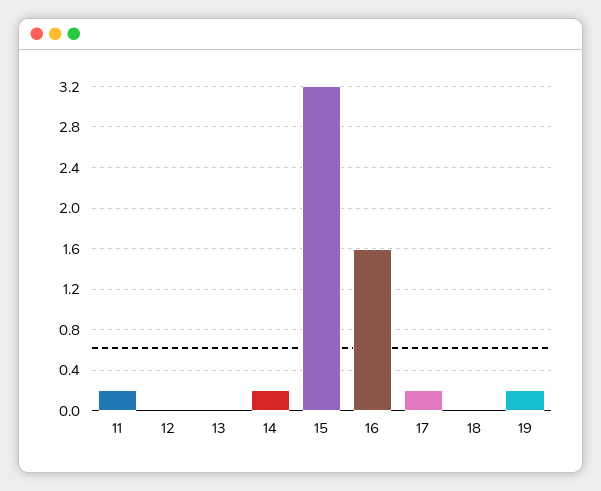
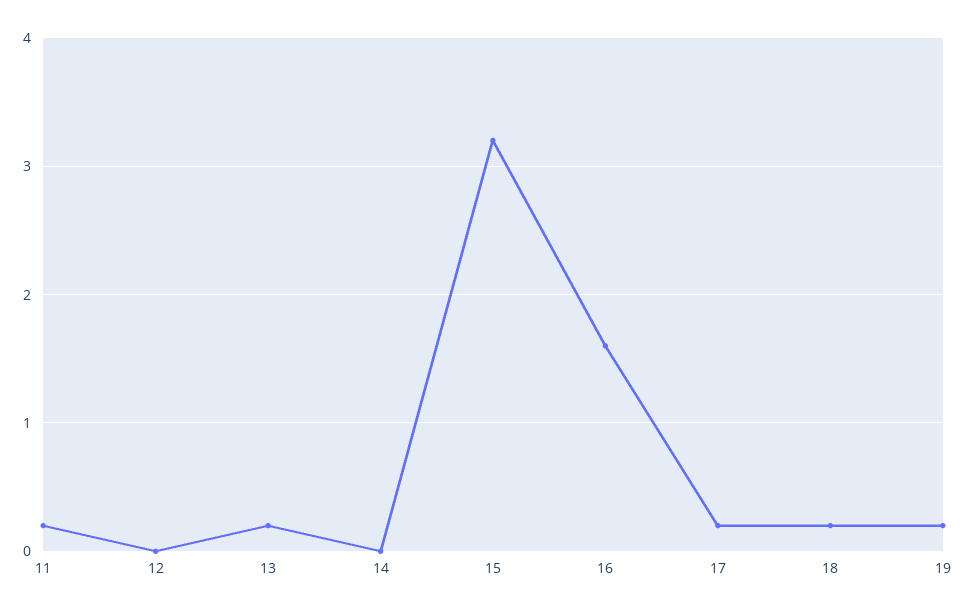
  {
    "11": 0.2,
    "12": 0,
-   "13": 0,
+   "13": 0.2,
-   "14": 0.2,
+   "14": 0,
    "15": 3.2,
    "16": 1.6,
    "17": 0.2,
-   "18": 0,
+   "18": 0.2,
    "19": 0.2
  }

